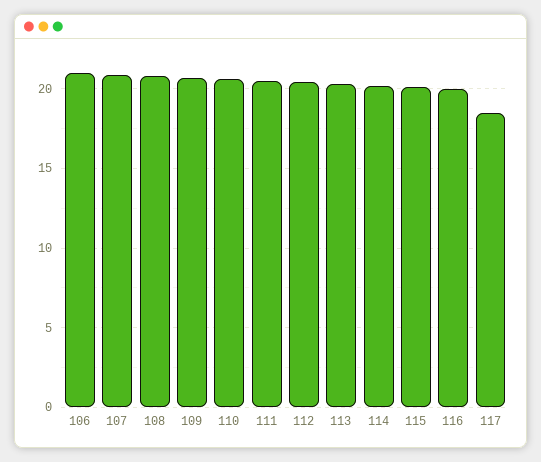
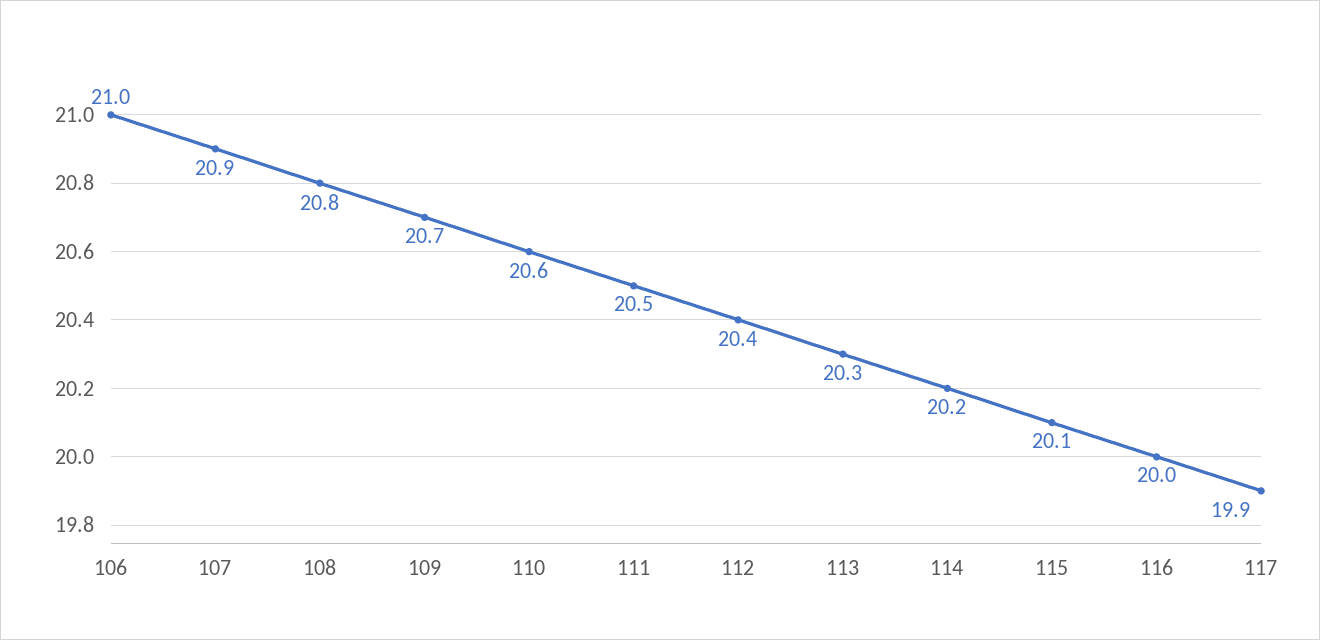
  {
    "106": 21,
    "107": 20.9,
    "108": 20.8,
    "109": 20.7,
    "110": 20.6,
    "111": 20.5,
    "112": 20.4,
    "113": 20.3,
    "114": 20.2,
    "115": 20.1,
    "116": 20,
-   "117": 18.5
+   "117": 19.9
  }

